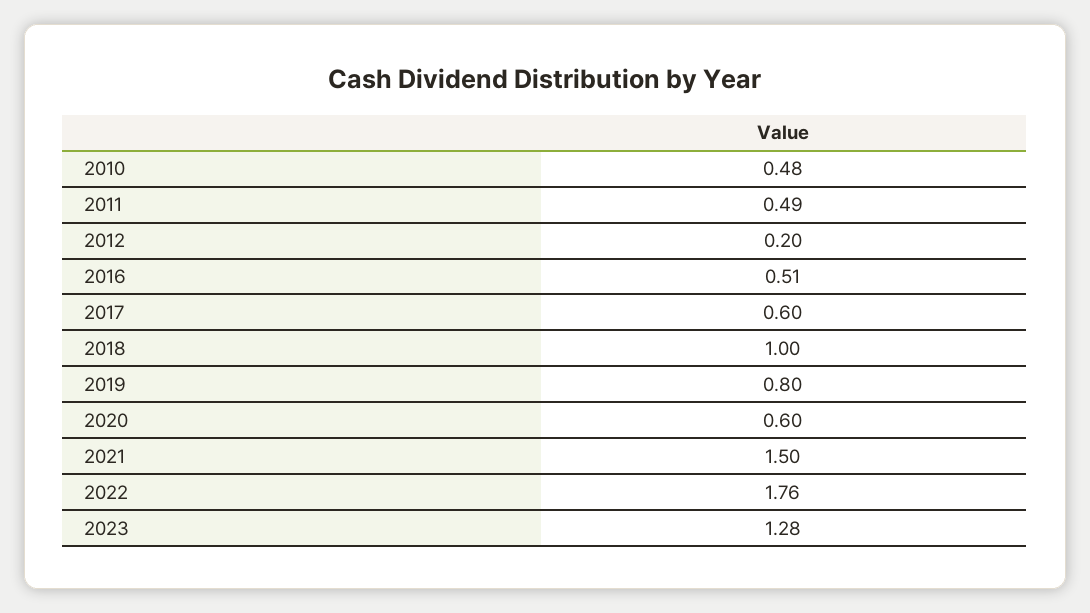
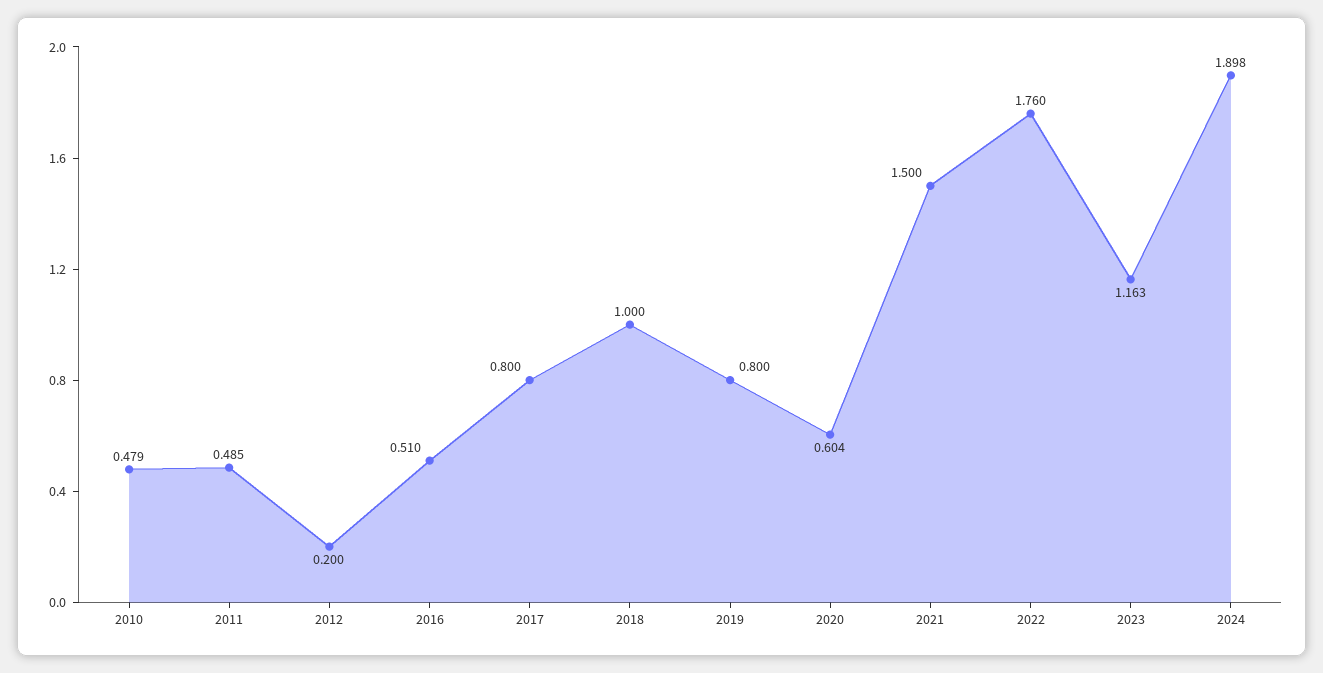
  {
    "2010": 0.479,
    "2011": 0.485,
    "2012": 0.2,
    "2016": 0.51,
-   "2017": 0.6,
+   "2017": 0.8,
    "2018": 1,
    "2019": 0.8,
    "2020": 0.604,
    "2021": 1.5,
    "2022": 1.76,
-   "2023": 1.28
+   "2023": 1.163,
+   "2024": 1.898
  }

